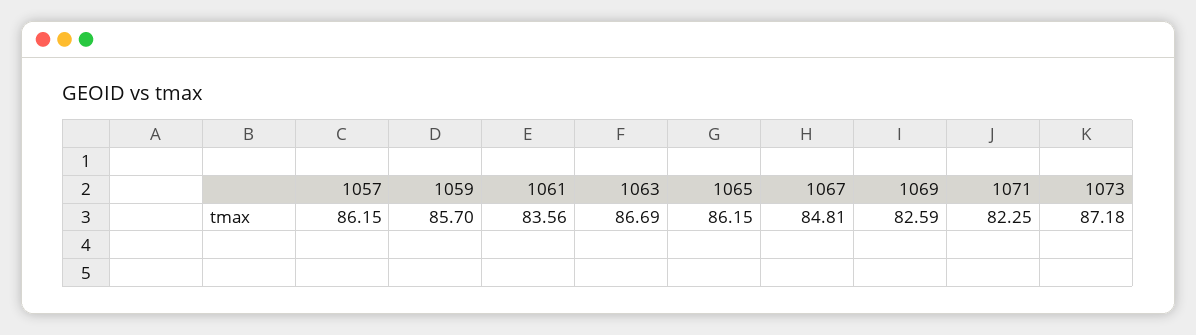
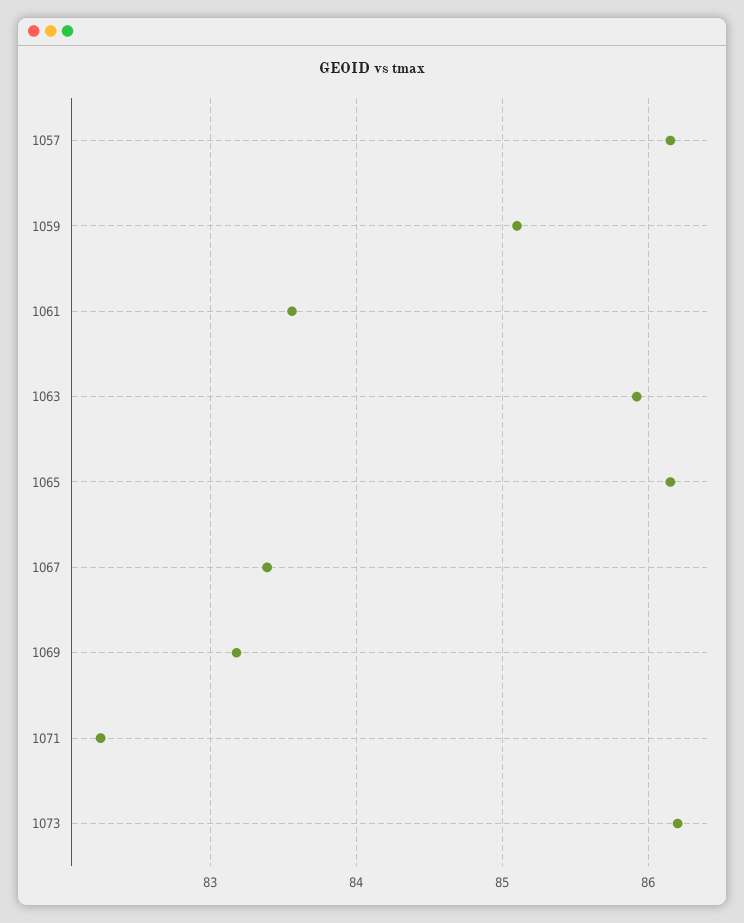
  {
    "1057": 86.15,
-   "1059": 85.7,
+   "1059": 85.1,
    "1061": 83.56,
-   "1063": 86.69,
+   "1063": 85.9,
    "1065": 86.15,
-   "1067": 84.81,
+   "1067": 83.4,
-   "1069": 82.59,
+   "1069": 83.2,
    "1071": 82.25,
-   "1073": 87.18
+   "1073": 86.2
  }

